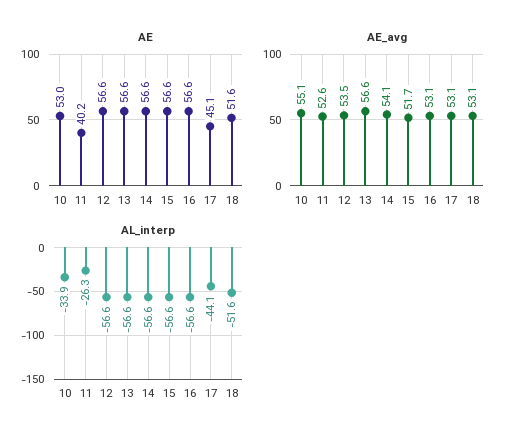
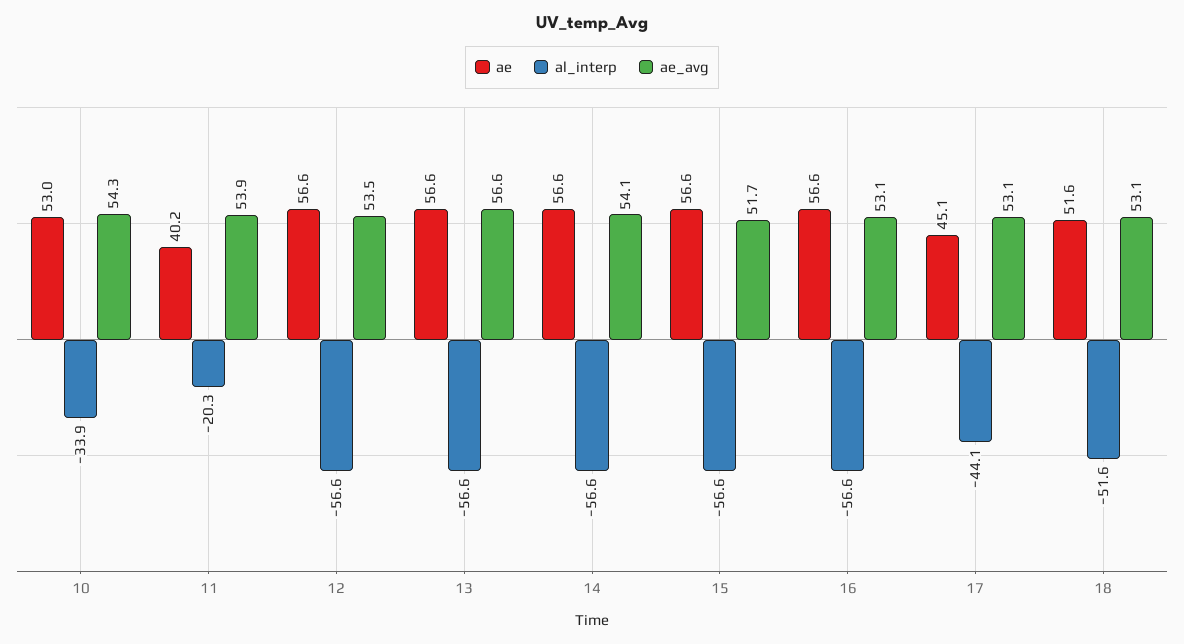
  {
    "AE": {
      "10": 53,
      "11": 40.2,
      "12": 56.6,
      "13": 56.6,
      "14": 56.6,
      "15": 56.6,
      "16": 56.6,
      "17": 45.1,
      "18": 51.6
    },
    "AE_avg": {
-     "10": 55.1,
+     "10": 54.3,
-     "11": 52.6,
+     "11": 53.9,
      "12": 53.5,
      "13": 56.6,
      "14": 54.1,
      "15": 51.7,
      "16": 53.1,
      "17": 53.1,
      "18": 53.1
    },
    "AL_interp": {
      "10": -33.9,
-     "11": -26.3,
+     "11": -20.3,
      "12": -56.6,
      "13": -56.6,
      "14": -56.6,
      "15": -56.6,
      "16": -56.6,
      "17": -44.1,
      "18": -51.6
    }
  }

